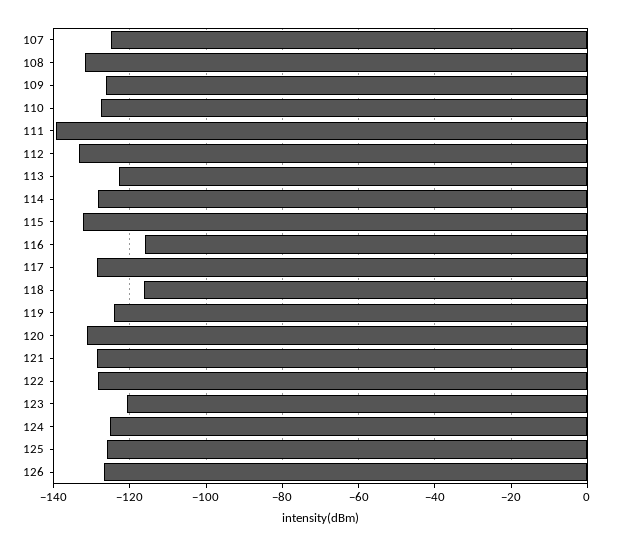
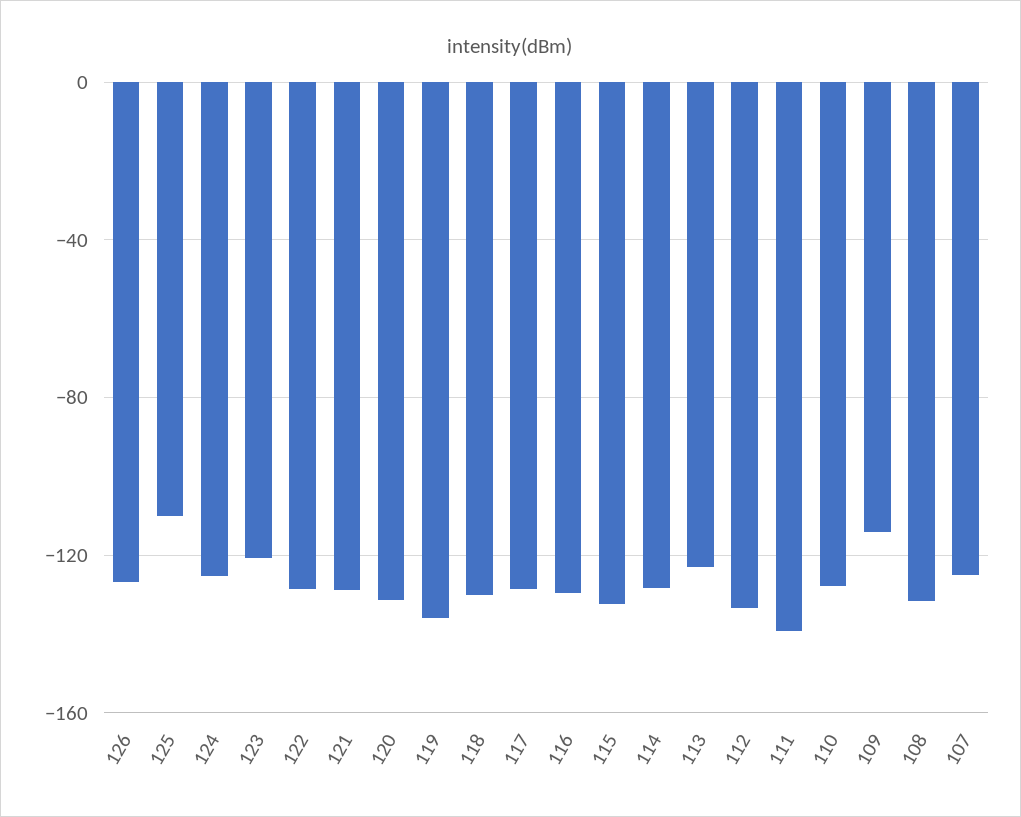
  {
    "107": -126,
    "108": -132,
-   "109": -126,
+   "109": -115,
    "110": -128,
    "111": -140,
    "112": -134,
    "113": -124,
    "114": -128,
    "115": -132,
-   "116": -116,
+   "116": -130,
    "117": -128,
-   "118": -116,
+   "118": -130,
-   "119": -124,
+   "119": -135,
    "120": -132,
    "121": -128,
    "122": -128,
    "123": -120,
    "124": -126,
-   "125": -126,
+   "125": -110,
    "126": -126
  }

